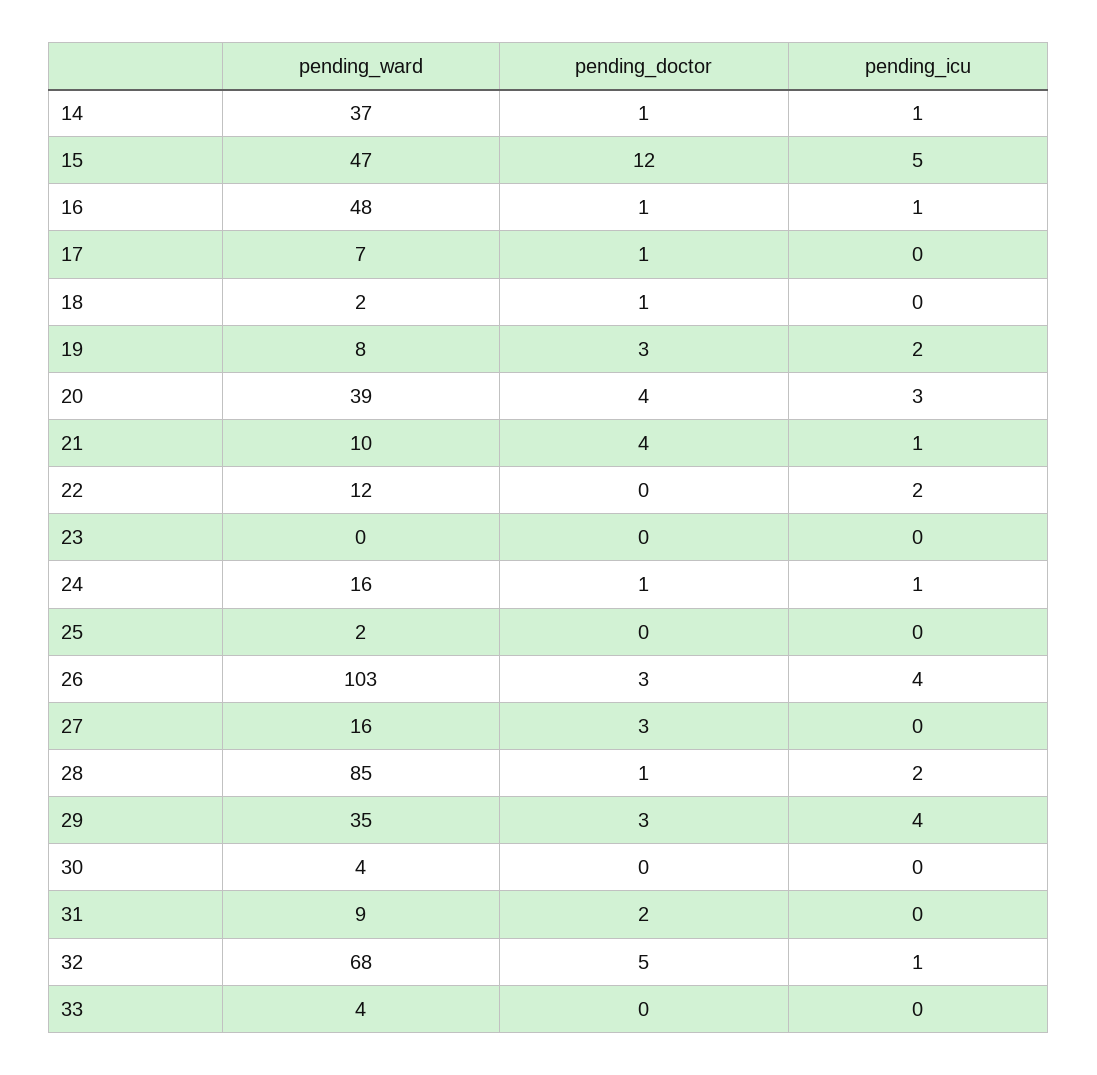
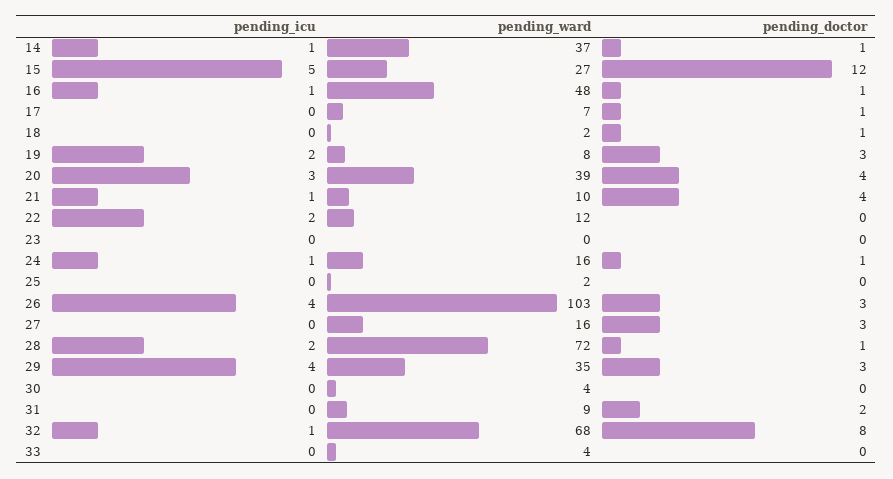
  {
    "pending_ward": {
      "14": 37,
-     "15": 47,
+     "15": 27,
      "16": 48,
      "17": 7,
      "18": 2,
      "19": 8,
      "20": 39,
      "21": 10,
      "22": 12,
      "23": 0,
      "24": 16,
      "25": 2,
      "26": 103,
      "27": 16,
-     "28": 85,
+     "28": 72,
      "29": 35,
      "30": 4,
      "31": 9,
      "32": 68,
      "33": 4
    },
    "pending_doctor": {
      "14": 1,
      "15": 12,
      "16": 1,
      "17": 1,
      "18": 1,
      "19": 3,
      "20": 4,
      "21": 4,
      "22": 0,
      "23": 0,
      "24": 1,
      "25": 0,
      "26": 3,
      "27": 3,
      "28": 1,
      "29": 3,
      "30": 0,
      "31": 2,
-     "32": 5,
+     "32": 8,
      "33": 0
    },
    "pending_icu": {
      "14": 1,
      "15": 5,
      "16": 1,
      "17": 0,
      "18": 0,
      "19": 2,
      "20": 3,
      "21": 1,
      "22": 2,
      "23": 0,
      "24": 1,
      "25": 0,
      "26": 4,
      "27": 0,
      "28": 2,
      "29": 4,
      "30": 0,
      "31": 0,
      "32": 1,
      "33": 0
    }
  }

